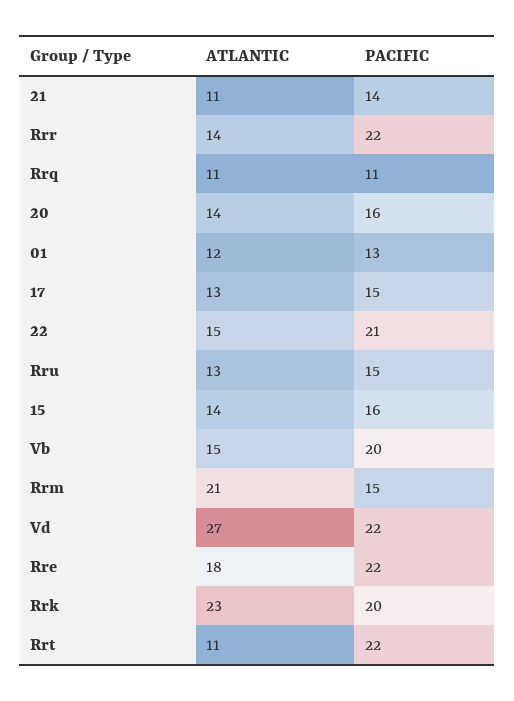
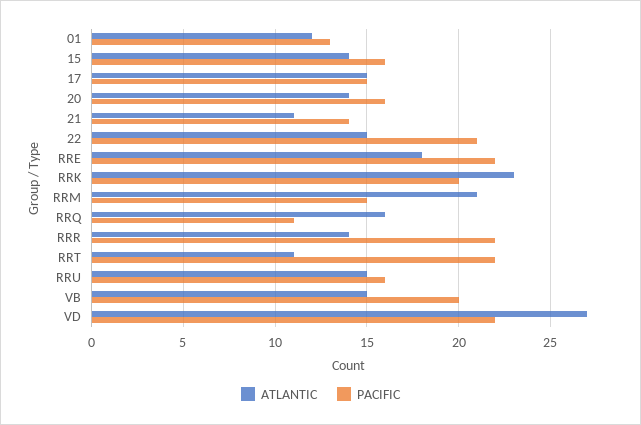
  {
    "ATLANTIC": {
      "21": 11,
      "Rrr": 14,
-     "Rrq": 11,
+     "Rrq": 16,
      "20": 14,
      "01": 12,
-     "17": 13,
+     "17": 15,
      "22": 15,
-     "Rru": 13,
+     "Rru": 15,
      "15": 14,
      "Vb": 15,
      "Rrm": 21,
      "Vd": 27,
      "Rre": 18,
      "Rrk": 23,
      "Rrt": 11
    },
    "PACIFIC": {
      "21": 14,
      "Rrr": 22,
      "Rrq": 11,
      "20": 16,
      "01": 13,
      "17": 15,
      "22": 21,
-     "Rru": 15,
+     "Rru": 16,
      "15": 16,
      "Vb": 20,
      "Rrm": 15,
      "Vd": 22,
      "Rre": 22,
      "Rrk": 20,
      "Rrt": 22
    }
  }

